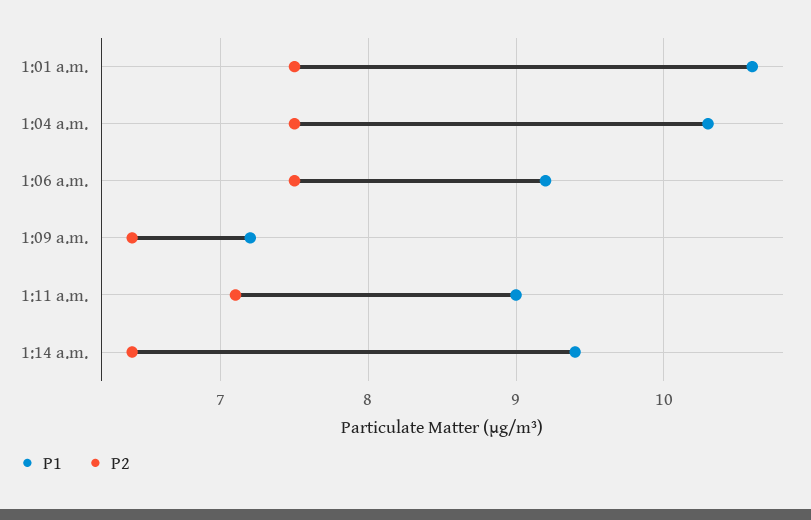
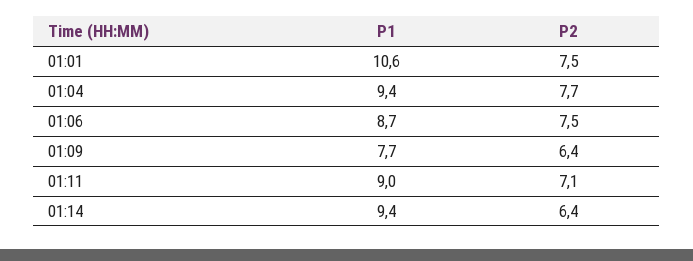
  {
    "P1": {
      "1:01 a.m.": 10.6,
-     "1:04 a.m.": 10.3,
+     "1:04 a.m.": 9.4,
-     "1:06 a.m.": 9.2,
+     "1:06 a.m.": 8.7,
-     "1:09 a.m.": 7.2,
+     "1:09 a.m.": 7.7,
      "1:11 a.m.": 9,
      "1:14 a.m.": 9.4
    },
    "P2": {
      "1:01 a.m.": 7.5,
-     "1:04 a.m.": 7.5,
+     "1:04 a.m.": 7.7,
      "1:06 a.m.": 7.5,
      "1:09 a.m.": 6.4,
      "1:11 a.m.": 7.1,
      "1:14 a.m.": 6.4
    }
  }

